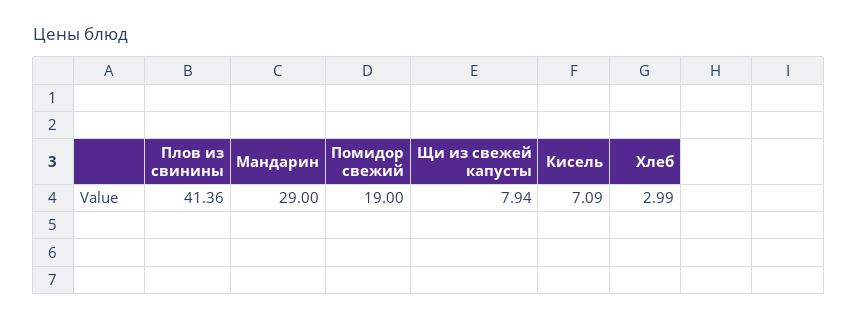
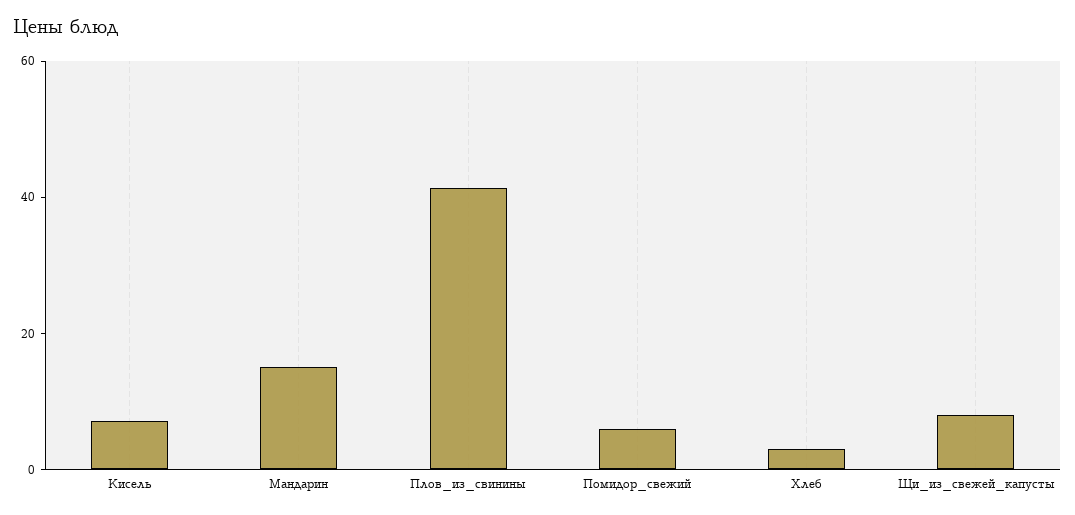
  {
    "Плов из свинины": 41.36,
-   "Мандарин": 29,
+   "Мандарин": 15,
-   "Помидор свежий": 19,
+   "Помидор свежий": 5,
    "Щи из свежей капусты": 7.94,
    "Кисель": 7.09,
    "Хлеб": 2.99
  }

